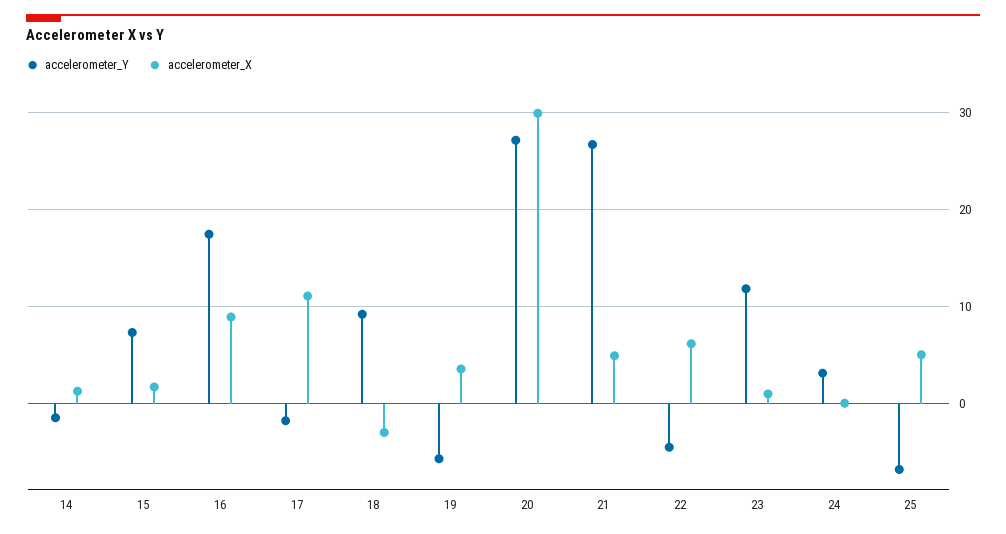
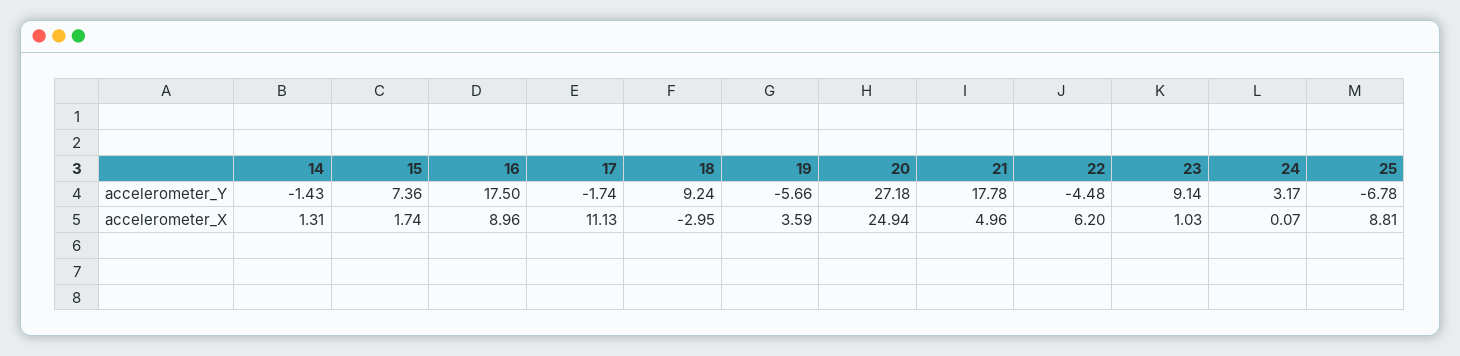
  {
    "accelerometer_Y": {
      "14": -1.43,
      "15": 7.36,
      "16": 17.5,
      "17": -1.74,
      "18": 9.24,
      "19": -5.66,
      "20": 27.18,
-     "21": 27,
+     "21": 17.78,
      "22": -4.48,
-     "23": 12,
+     "23": 9.14,
      "24": 3.17,
      "25": -6.78
    },
    "accelerometer_X": {
      "14": 1.31,
      "15": 1.74,
      "16": 8.96,
      "17": 11.13,
      "18": -2.95,
      "19": 3.59,
-     "20": 30,
+     "20": 24.94,
      "21": 4.96,
      "22": 6.2,
      "23": 1.03,
      "24": 0.07,
-     "25": 5
+     "25": 8.81
    }
  }

